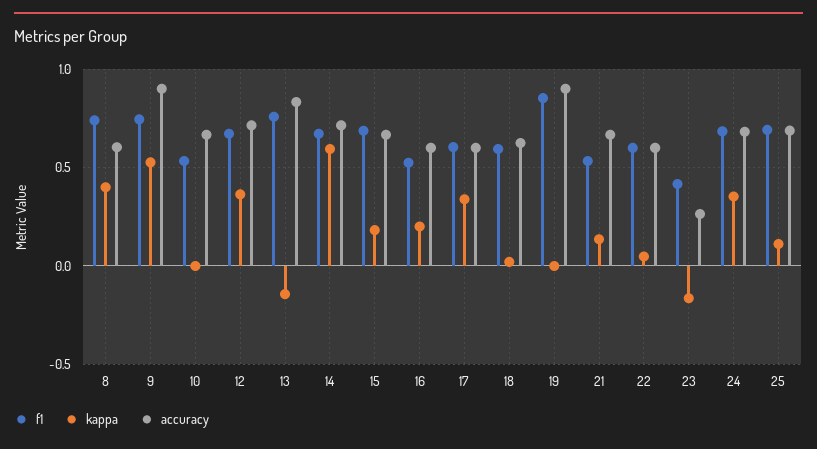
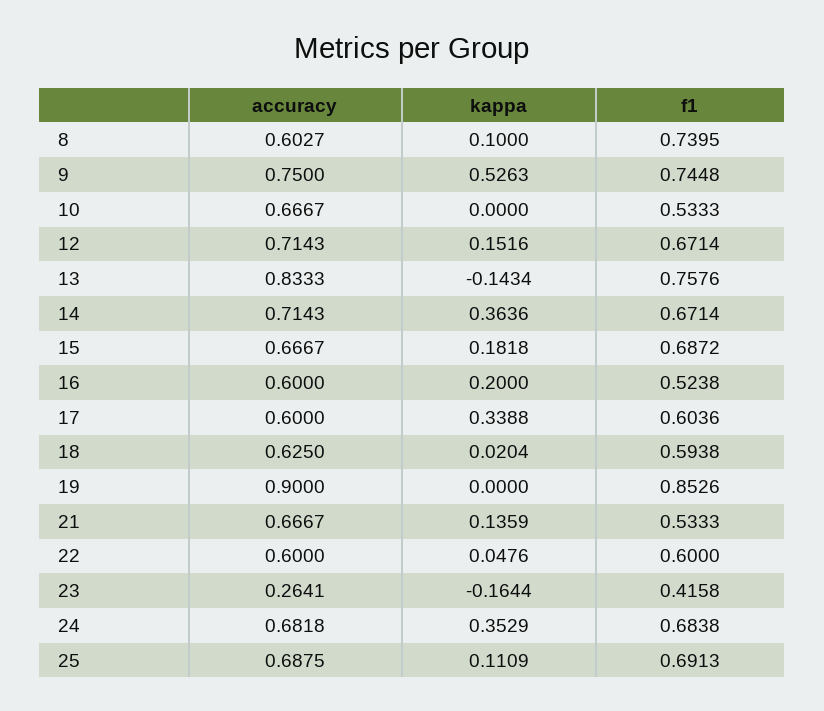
  {
    "f1": {
      "8": 0.7395,
      "9": 0.7448,
      "10": 0.5333,
      "12": 0.6714,
      "13": 0.7576,
      "14": 0.6714,
      "15": 0.6872,
      "16": 0.5238,
      "17": 0.6036,
      "18": 0.5938,
      "19": 0.8526,
      "21": 0.5333,
      "22": 0.6,
      "23": 0.4158,
      "24": 0.6838,
      "25": 0.6913
    },
    "kappa": {
-     "8": 0.4,
+     "8": 0.1,
      "9": 0.5263,
      "10": 0,
-     "12": 0.35,
+     "12": 0.1516,
      "13": -0.1434,
-     "14": 0.6,
+     "14": 0.3636,
      "15": 0.1818,
      "16": 0.2,
      "17": 0.3388,
      "18": 0.0204,
      "19": 0,
      "21": 0.1359,
      "22": 0.0476,
      "23": -0.1644,
      "24": 0.3529,
      "25": 0.1109
    },
    "accuracy": {
      "8": 0.6027,
-     "9": 0.9,
+     "9": 0.75,
      "10": 0.6667,
      "12": 0.7143,
      "13": 0.8333,
      "14": 0.7143,
      "15": 0.6667,
      "16": 0.6,
      "17": 0.6,
      "18": 0.625,
      "19": 0.9,
      "21": 0.6667,
      "22": 0.6,
      "23": 0.2641,
      "24": 0.6818,
      "25": 0.6875
    }
  }

